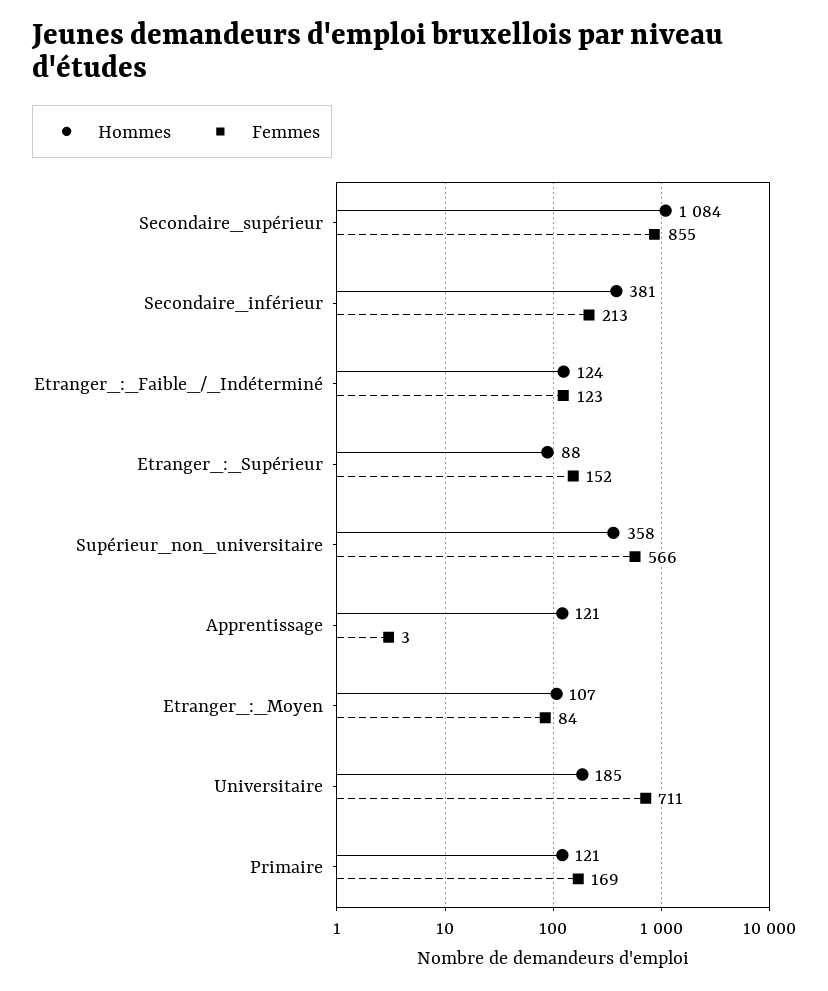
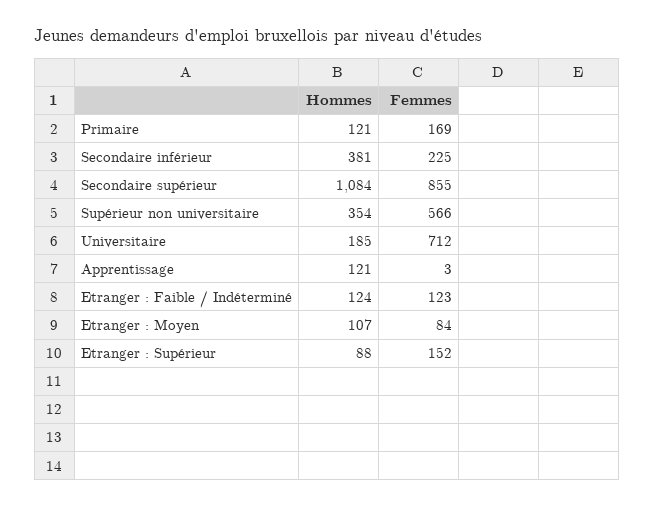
  {
    "Hommes": {
      "Secondaire_supérieur": 1084,
      "Secondaire_inférieur": 381,
      "Etranger_:_Faible_/_Indéterminé": 124,
      "Etranger_:_Supérieur": 88,
-     "Supérieur_non_universitaire": 358,
+     "Supérieur_non_universitaire": 354,
      "Apprentissage": 121,
      "Etranger_:_Moyen": 107,
      "Universitaire": 185,
      "Primaire": 121
    },
    "Femmes": {
      "Secondaire_supérieur": 855,
-     "Secondaire_inférieur": 213,
+     "Secondaire_inférieur": 225,
      "Etranger_:_Faible_/_Indéterminé": 123,
      "Etranger_:_Supérieur": 152,
      "Supérieur_non_universitaire": 566,
      "Apprentissage": 3,
      "Etranger_:_Moyen": 84,
-     "Universitaire": 711,
+     "Universitaire": 712,
      "Primaire": 169
    }
  }

